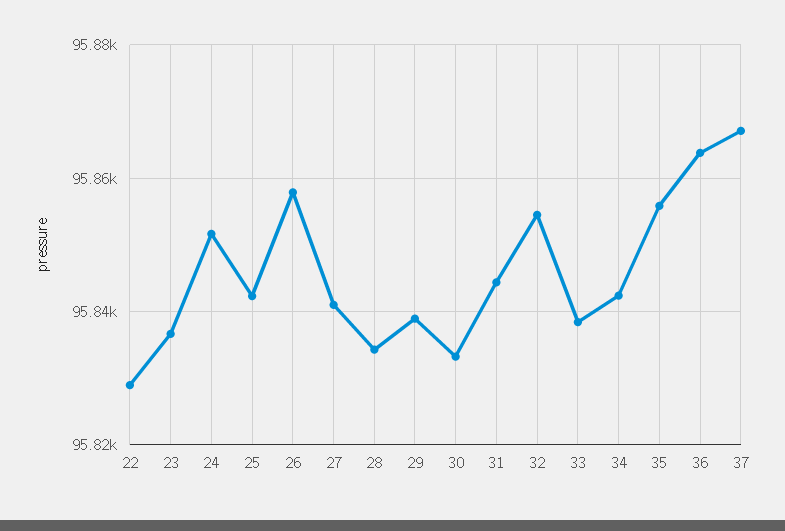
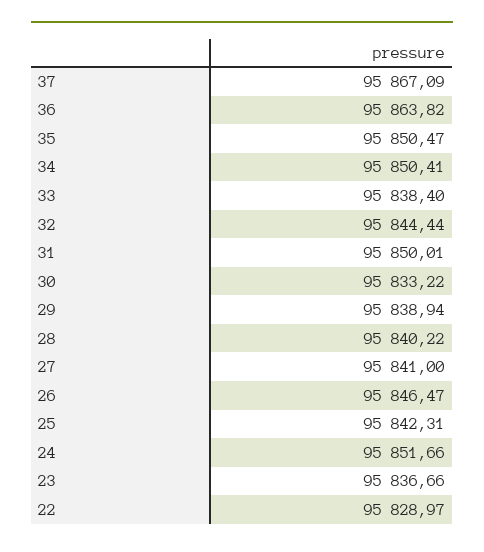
  {
    "22": 95828.97,
    "23": 95836.66,
    "24": 95851.66,
    "25": 95842.31,
-   "26": 95858,
+   "26": 95846.47,
    "27": 95841,
-   "28": 95834,
+   "28": 95840.22,
    "29": 95838.94,
    "30": 95833.22,
-   "31": 95844,
+   "31": 95850.01,
-   "32": 95854,
+   "32": 95844.44,
    "33": 95838.4,
-   "34": 95842,
+   "34": 95850.41,
-   "35": 95856,
+   "35": 95850.47,
    "36": 95863.82,
    "37": 95867.09
  }

